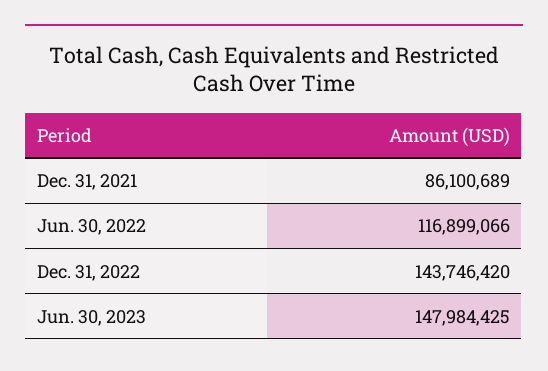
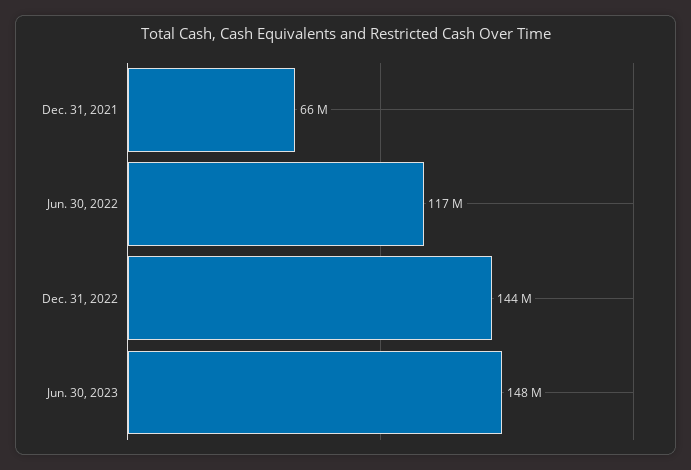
  {
-   "Dec. 31, 2021": 86100689,
+   "Dec. 31, 2021": 66000000,
    "Jun. 30, 2022": 116899066,
    "Dec. 31, 2022": 143746420,
    "Jun. 30, 2023": 147984425
  }

